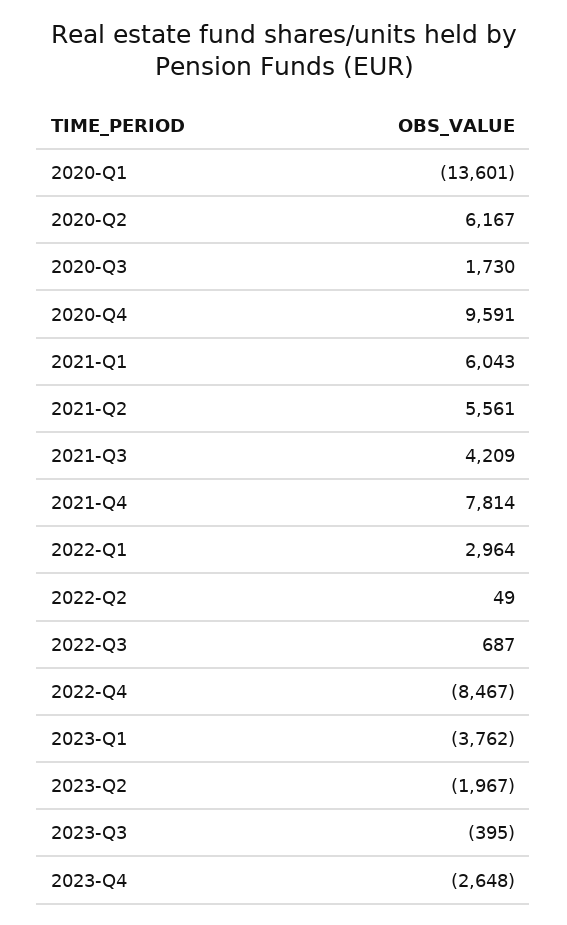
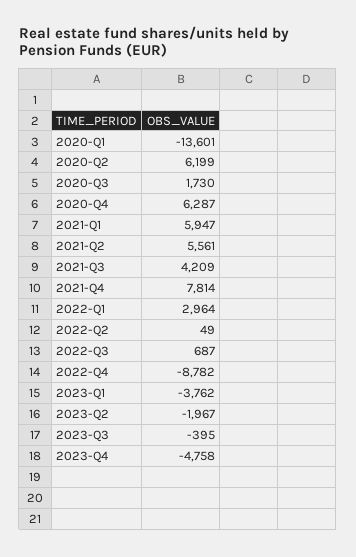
  {
    "2020-Q1": -13601,
-   "2020-Q2": 6167,
+   "2020-Q2": 6199,
    "2020-Q3": 1730,
-   "2020-Q4": 9591,
+   "2020-Q4": 6287,
-   "2021-Q1": 6043,
+   "2021-Q1": 5947,
    "2021-Q2": 5561,
    "2021-Q3": 4209,
    "2021-Q4": 7814,
    "2022-Q1": 2964,
    "2022-Q2": 49,
    "2022-Q3": 687,
-   "2022-Q4": -8467,
+   "2022-Q4": -8782,
    "2023-Q1": -3762,
    "2023-Q2": -1967,
    "2023-Q3": -395,
-   "2023-Q4": -2648
+   "2023-Q4": -4758
  }

